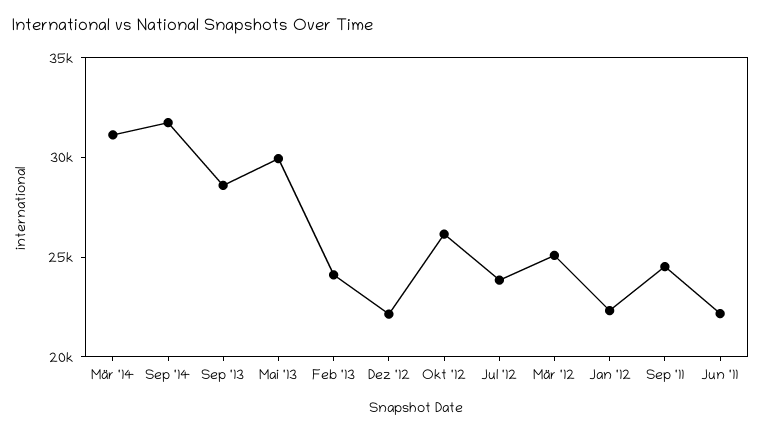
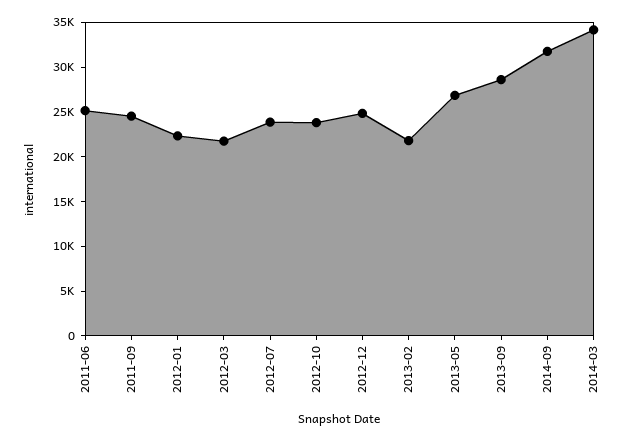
  {
-   "Mär '14": 31000,
+   "Mär '14": 34000,
    "Sep '14": 32000,
    "Sep '13": 29000,
-   "Mai '13": 30000,
+   "Mai '13": 27000,
-   "Feb '13": 24000,
+   "Feb '13": 22000,
-   "Dez '12": 22000,
+   "Dez '12": 25000,
-   "Okt '12": 26000,
+   "Okt '12": 24000,
    "Jul '12": 24000,
-   "Mär '12": 25000,
+   "Mär '12": 22000,
    "Jan '12": 22000,
    "Sep '11": 25000,
-   "Jun '11": 22000
+   "Jun '11": 25000
  }

